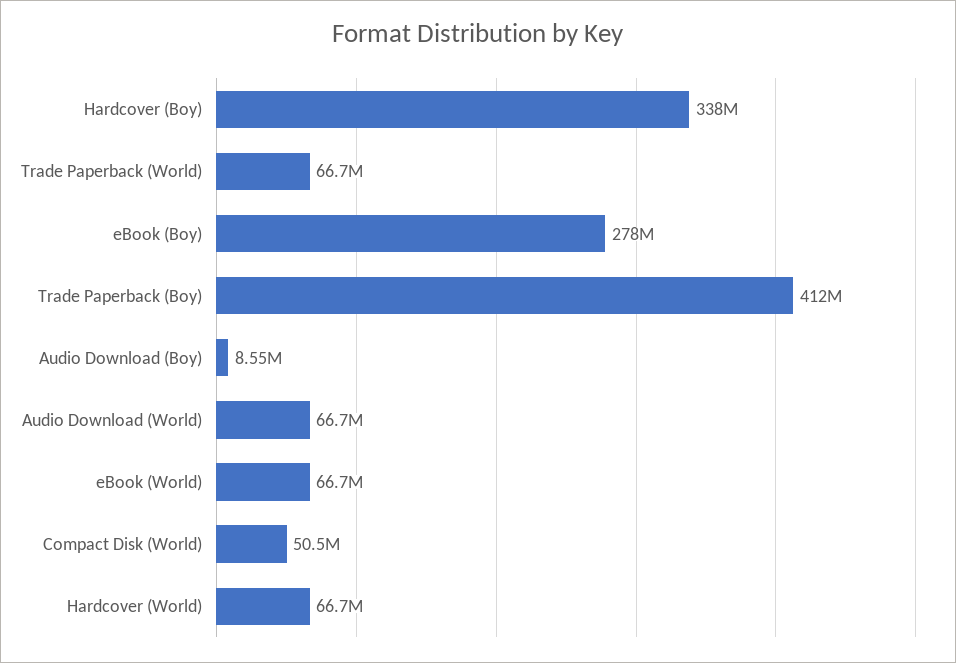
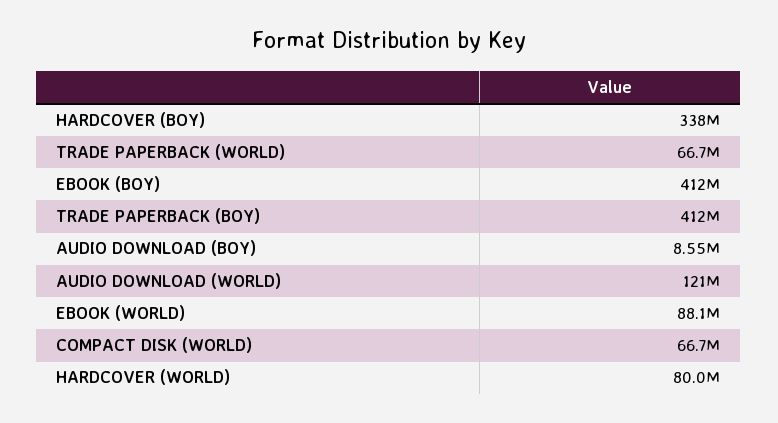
  {
    "Hardcover (Boy)": 338000000,
    "Trade Paperback (World)": 66700000,
-   "eBook (Boy)": 278000000,
+   "eBook (Boy)": 412000000,
    "Trade Paperback (Boy)": 412000000,
    "Audio Download (Boy)": 8550000,
-   "Audio Download (World)": 66700000,
+   "Audio Download (World)": 121000000,
-   "eBook (World)": 66700000,
+   "eBook (World)": 88100000,
-   "Compact Disk (World)": 50500000,
+   "Compact Disk (World)": 66700000,
-   "Hardcover (World)": 66700000
+   "Hardcover (World)": 80000000
  }

